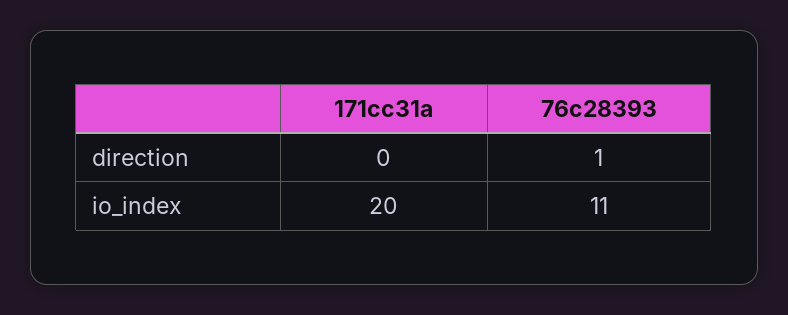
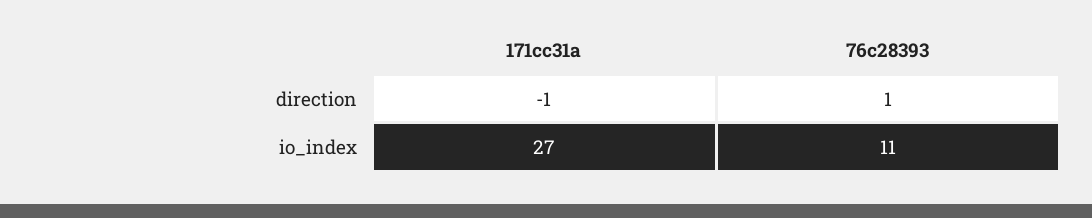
  {
    "171cc31a": {
-     "direction": 0,
+     "direction": -1,
-     "io_index": 20
+     "io_index": 27
    },
    "76c28393": {
      "direction": 1,
      "io_index": 11
    }
  }

